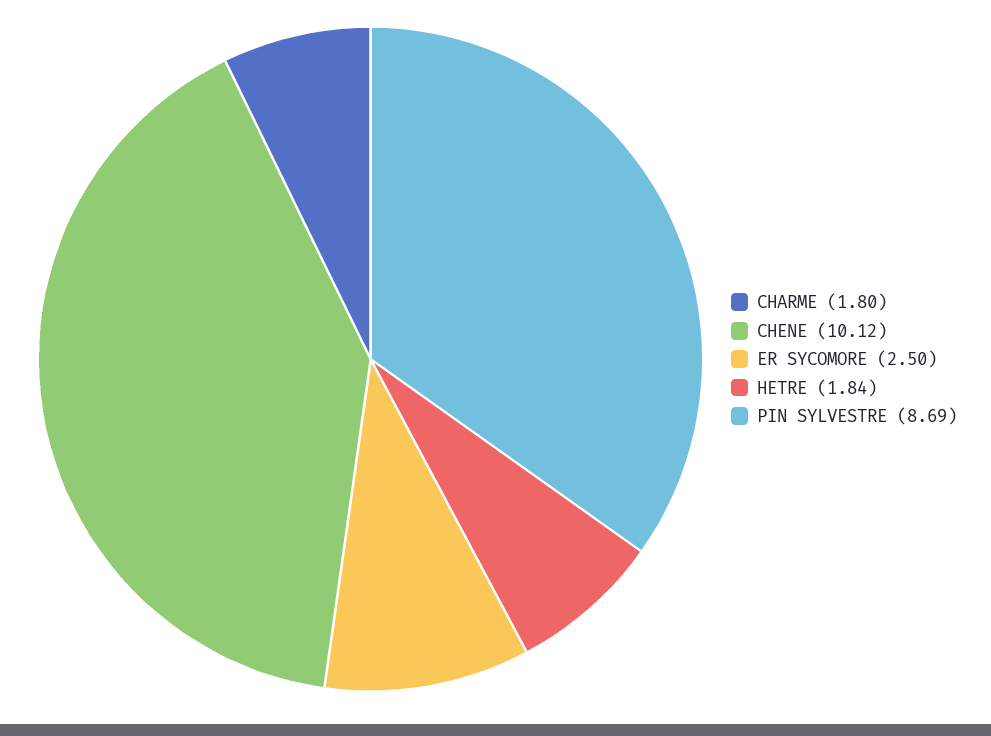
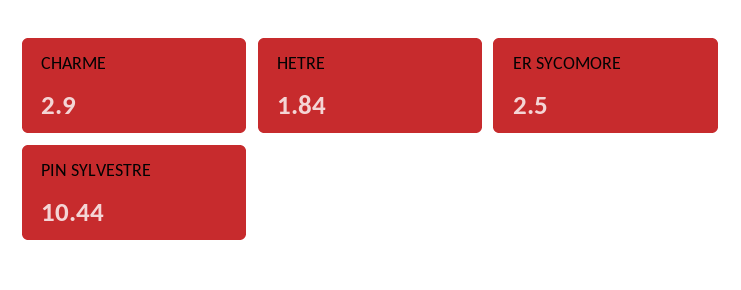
  {
-   "CHARME": 1.8,
+   "CHARME": 2.9,
-   "CHENE": 10.12,
    "ER SYCOMORE": 2.5,
    "HETRE": 1.84,
-   "PIN SYLVESTRE": 8.69
+   "PIN SYLVESTRE": 10.44
  }

